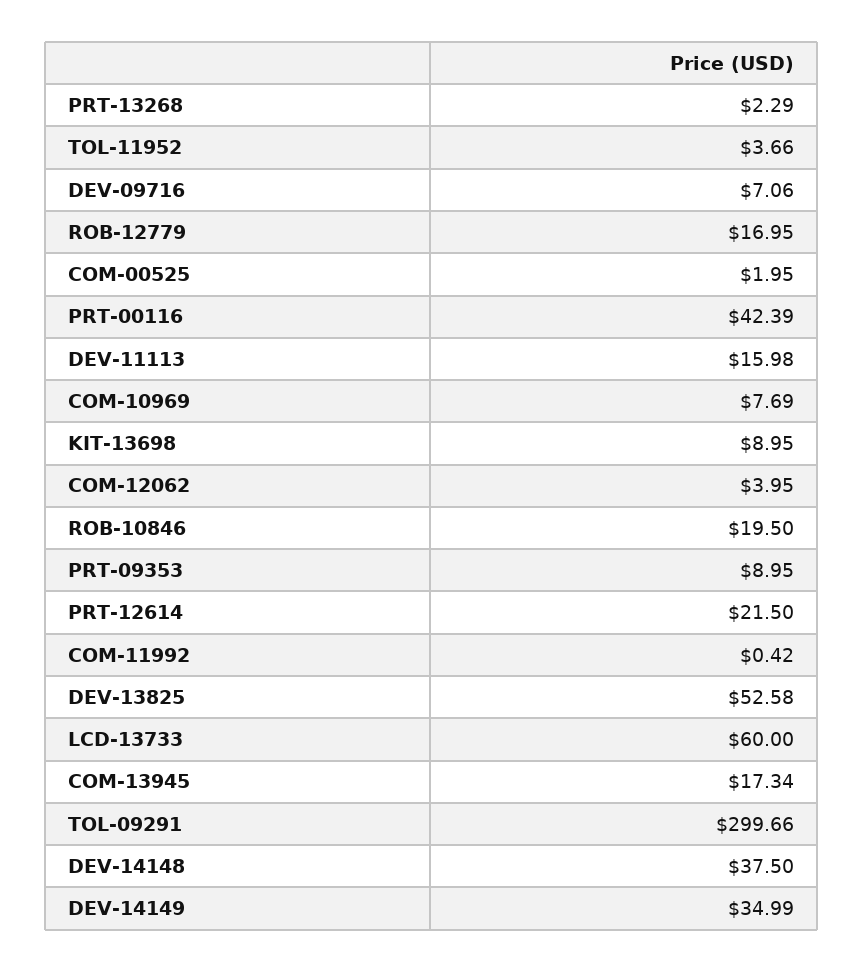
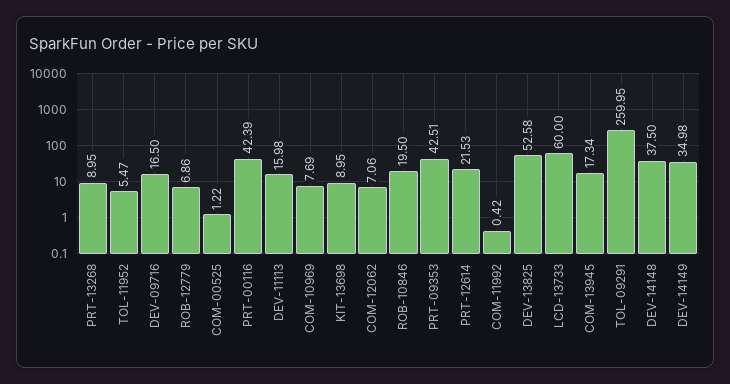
  {
-   "PRT-13268": 2.29,
+   "PRT-13268": 8.95,
-   "TOL-11952": 3.66,
+   "TOL-11952": 5.47,
-   "DEV-09716": 7.06,
+   "DEV-09716": 16.5,
-   "ROB-12779": 16.95,
+   "ROB-12779": 6.86,
-   "COM-00525": 1.95,
+   "COM-00525": 1.22,
    "PRT-00116": 42.39,
    "DEV-11113": 15.98,
    "COM-10969": 7.69,
    "KIT-13698": 8.95,
-   "COM-12062": 3.95,
+   "COM-12062": 7.06,
    "ROB-10846": 19.5,
-   "PRT-09353": 8.95,
+   "PRT-09353": 42.51,
-   "PRT-12614": 21.5,
+   "PRT-12614": 21.53,
    "COM-11992": 0.42,
    "DEV-13825": 52.58,
    "LCD-13733": 60,
    "COM-13945": 17.34,
-   "TOL-09291": 299.66,
+   "TOL-09291": 259.95,
    "DEV-14148": 37.5,
-   "DEV-14149": 34.99
+   "DEV-14149": 34.98
  }

